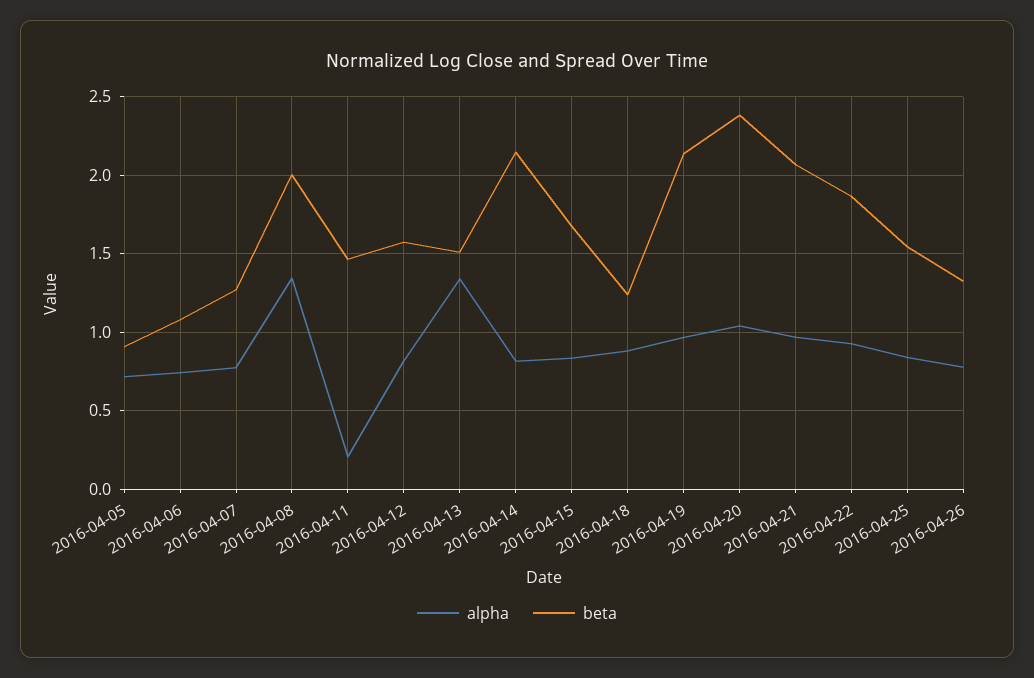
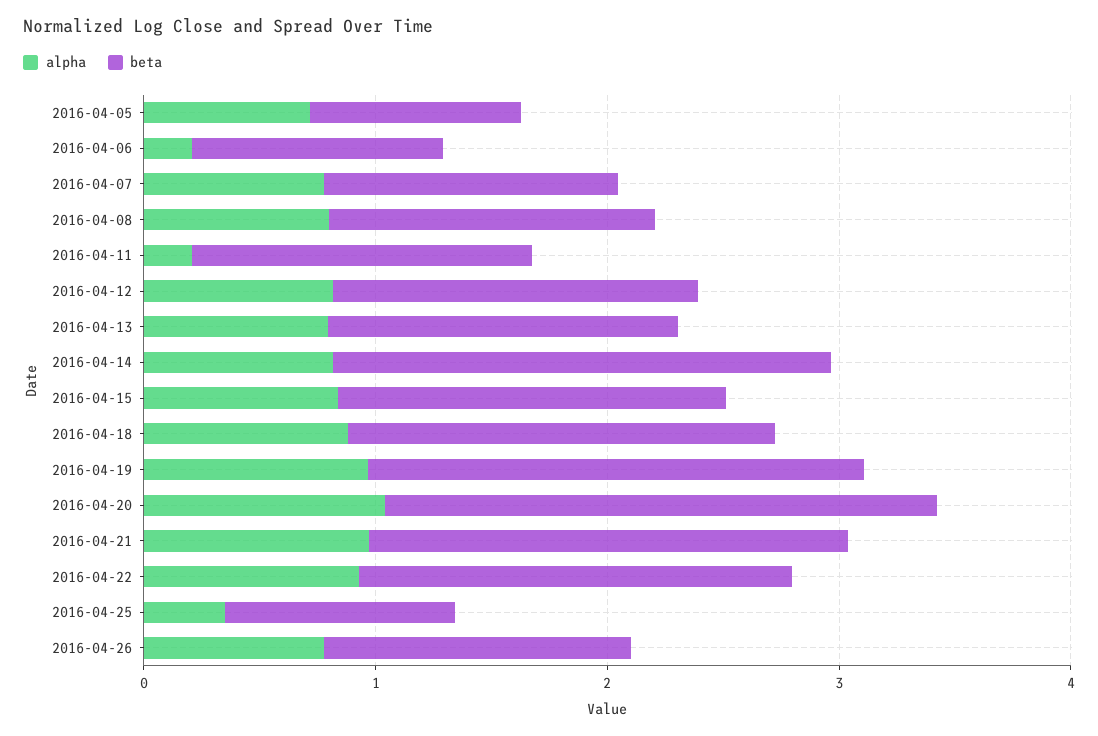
  {
    "alpha": {
      "2016-04-05": 0.7,
-     "2016-04-06": 0.75,
+     "2016-04-06": 0.2,
      "2016-04-07": 0.8,
-     "2016-04-08": 1.35,
+     "2016-04-08": 0.8,
      "2016-04-11": 0.2,
      "2016-04-12": 0.8,
-     "2016-04-13": 1.35,
+     "2016-04-13": 0.8,
      "2016-04-14": 0.8,
      "2016-04-15": 0.85,
      "2016-04-18": 0.9,
      "2016-04-19": 0.95,
      "2016-04-20": 1.05,
      "2016-04-21": 0.95,
      "2016-04-22": 0.95,
-     "2016-04-25": 0.85,
+     "2016-04-25": 0.4,
      "2016-04-26": 0.8
    },
    "beta": {
      "2016-04-05": 0.9,
      "2016-04-06": 1.1,
      "2016-04-07": 1.25,
-     "2016-04-08": 2,
+     "2016-04-08": 1.4,
      "2016-04-11": 1.45,
      "2016-04-12": 1.55,
      "2016-04-13": 1.5,
      "2016-04-14": 2.15,
      "2016-04-15": 1.7,
-     "2016-04-18": 1.25,
+     "2016-04-18": 1.8,
      "2016-04-19": 2.15,
      "2016-04-20": 2.4,
      "2016-04-21": 2.05,
      "2016-04-22": 1.85,
-     "2016-04-25": 1.55,
+     "2016-04-25": 1,
      "2016-04-26": 1.35
    }
  }

